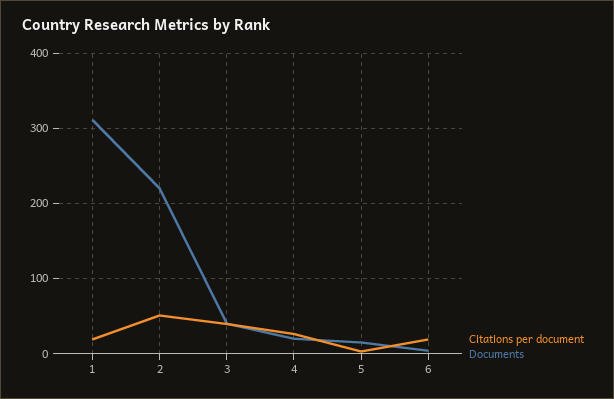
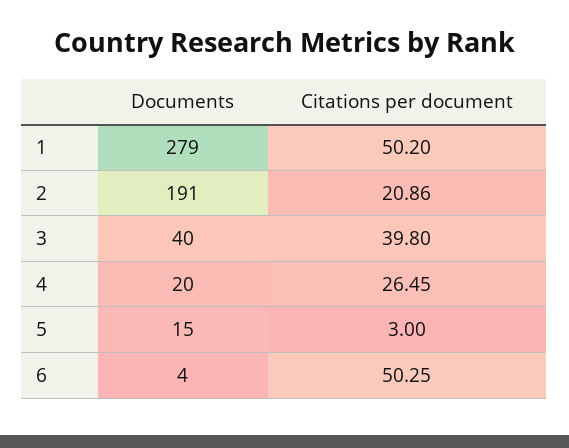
  {
    "Citations per document": {
-     "1": 20,
+     "1": 50.2,
-     "2": 50,
+     "2": 20.86,
      "3": 39.8,
      "4": 26.45,
      "5": 3,
-     "6": 20
+     "6": 50.25
    },
    "Documents": {
-     "1": 310,
+     "1": 279,
-     "2": 220,
+     "2": 191,
      "3": 40,
      "4": 20,
      "5": 15,
      "6": 4
    }
  }

